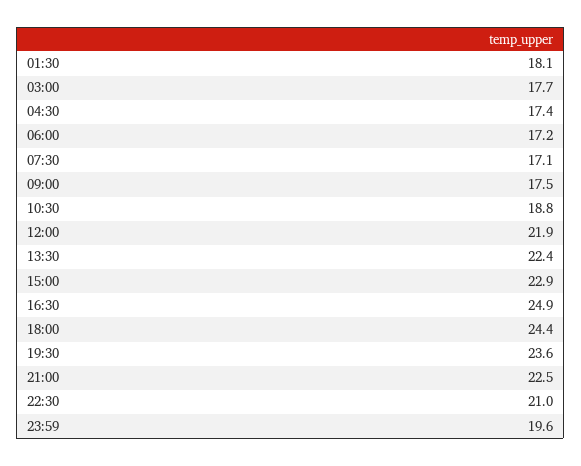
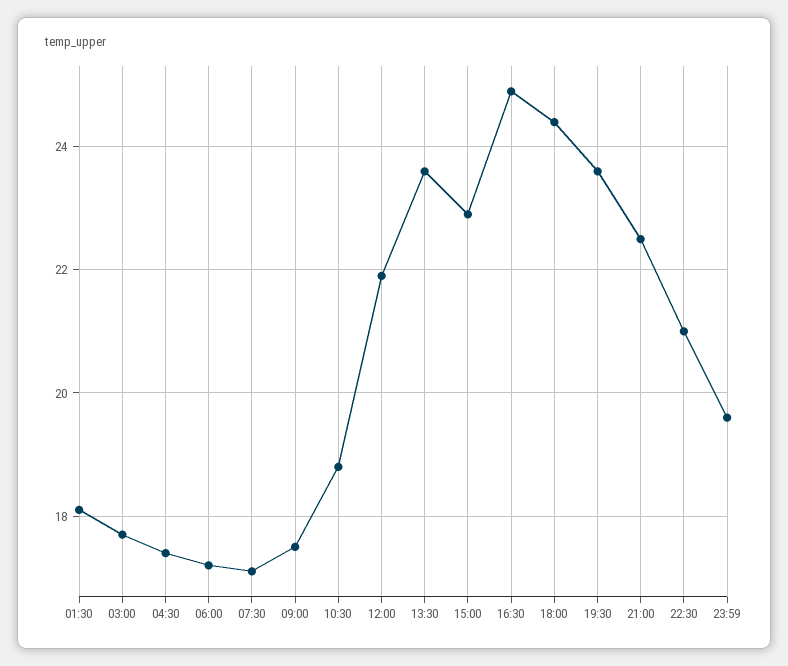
  {
    "01:30": 18.1,
    "03:00": 17.7,
    "04:30": 17.4,
    "06:00": 17.2,
    "07:30": 17.1,
    "09:00": 17.5,
    "10:30": 18.8,
    "12:00": 21.9,
-   "13:30": 22.4,
+   "13:30": 23.5,
    "15:00": 22.9,
    "16:30": 24.9,
    "18:00": 24.4,
    "19:30": 23.6,
    "21:00": 22.5,
    "22:30": 21,
    "23:59": 19.6
  }

